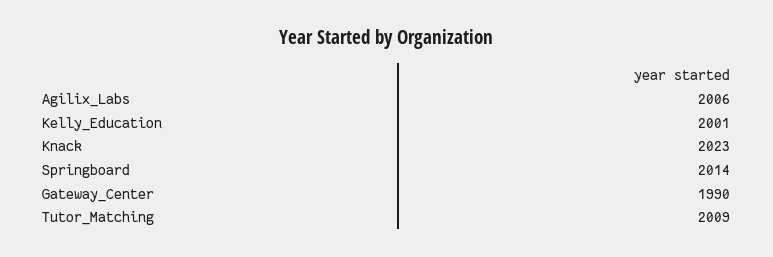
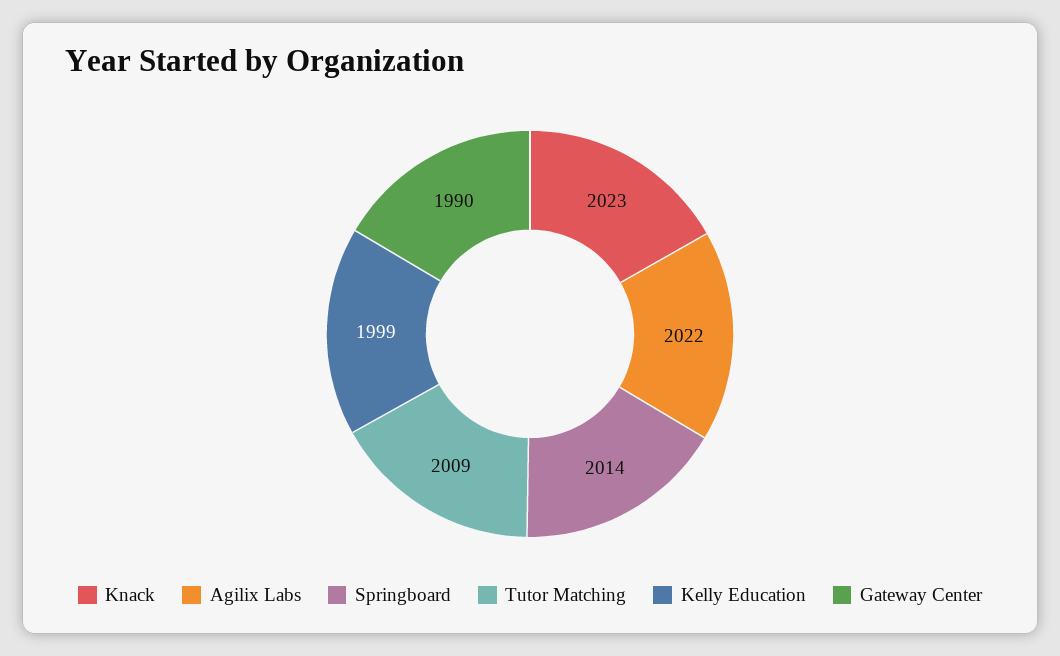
  {
-   "Agilix_Labs": 2006,
+   "Agilix_Labs": 2022,
-   "Kelly_Education": 2001,
+   "Kelly_Education": 1999,
    "Knack": 2023,
    "Springboard": 2014,
    "Gateway_Center": 1990,
    "Tutor_Matching": 2009
  }

